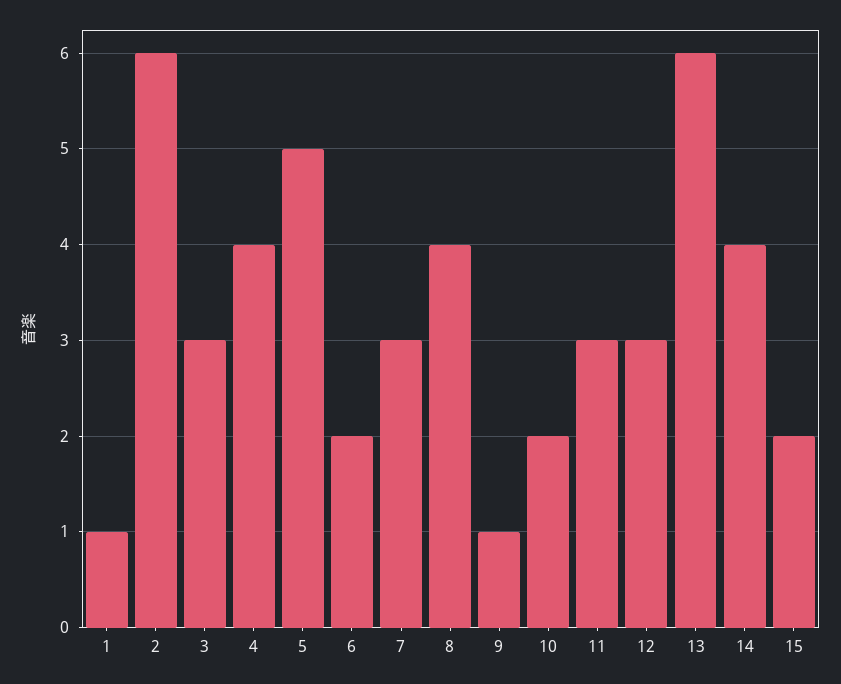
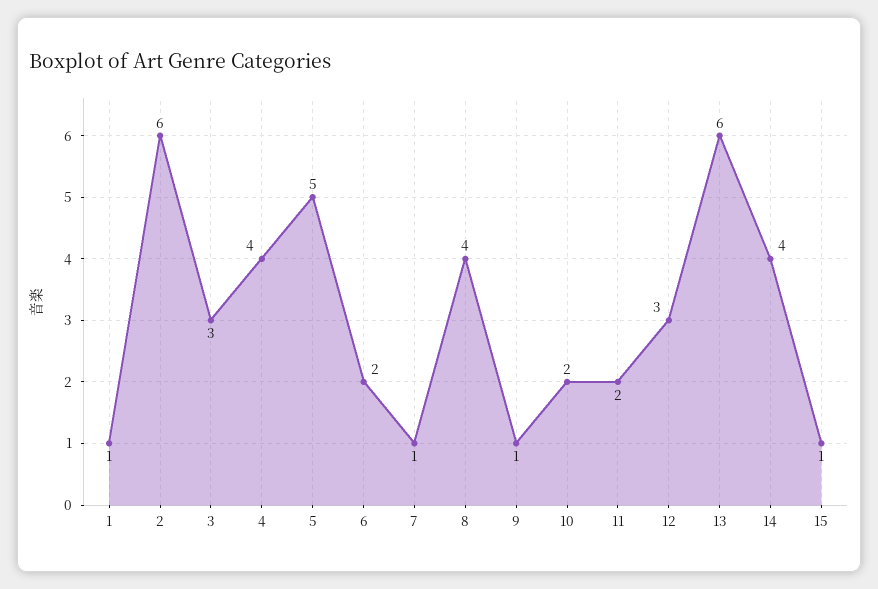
  {
    "1": 1,
    "2": 6,
    "3": 3,
    "4": 4,
    "5": 5,
    "6": 2,
-   "7": 3,
+   "7": 1,
    "8": 4,
    "9": 1,
    "10": 2,
-   "11": 3,
+   "11": 2,
    "12": 3,
    "13": 6,
    "14": 4,
-   "15": 2
+   "15": 1
  }

